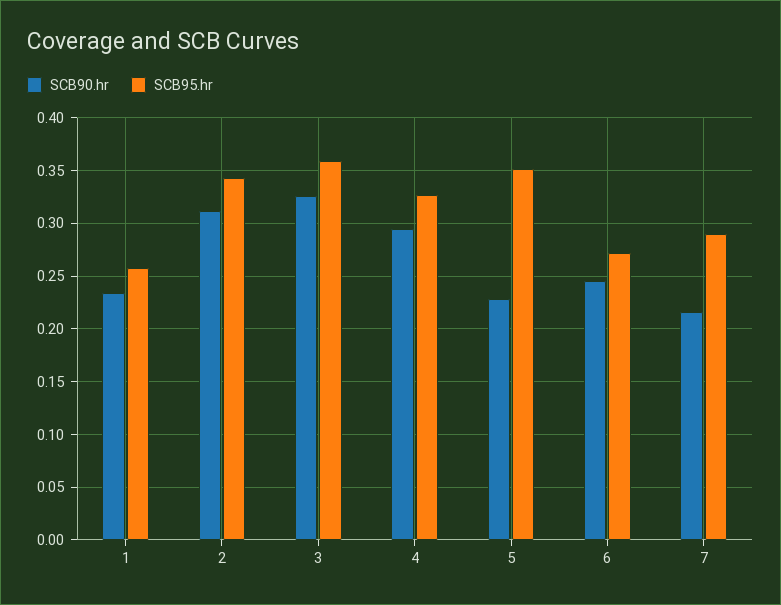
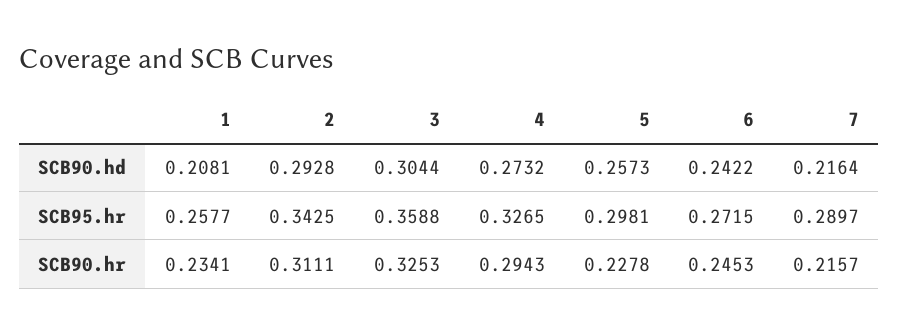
  {
    "SCB90.hr": {
      "1": 0.2341,
      "2": 0.3111,
      "3": 0.3253,
      "4": 0.2943,
      "5": 0.2278,
      "6": 0.2453,
      "7": 0.2157
    },
    "SCB95.hr": {
      "1": 0.2577,
      "2": 0.3425,
      "3": 0.3588,
      "4": 0.3265,
-     "5": 0.35,
+     "5": 0.2981,
      "6": 0.2715,
      "7": 0.2897
-   }
+   },
+   "SCB90.hd": {
+     "1": 0.2081,
+     "2": 0.2928,
+     "3": 0.3044,
+     "4": 0.2732,
+     "5": 0.2573,
+     "6": 0.2422,
+     "7": 0.2164
+   }
  }

